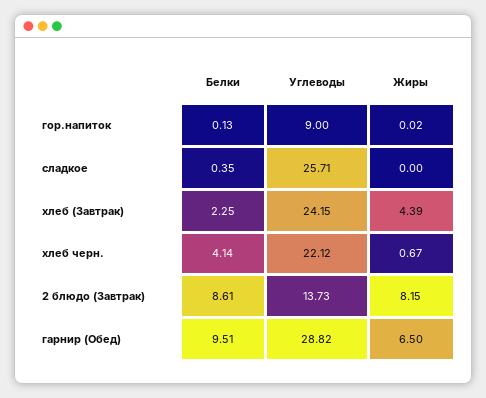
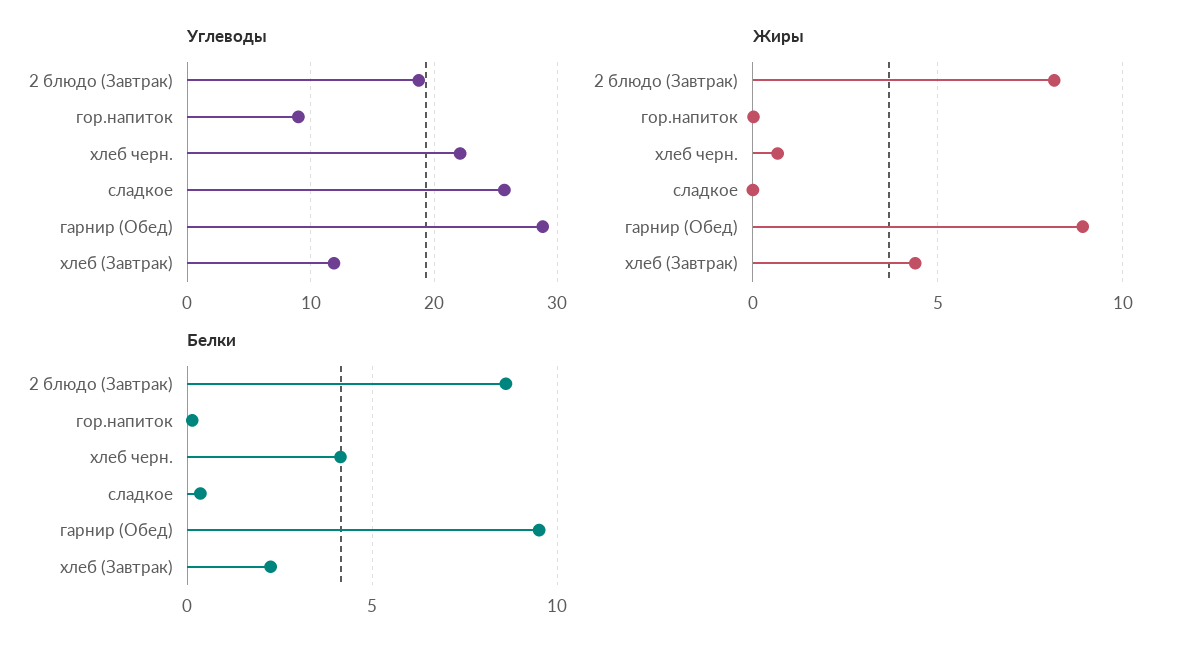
  {
    "Белки": {
      "гор.напиток": 0.13,
      "сладкое": 0.35,
      "хлеб (Завтрак)": 2.25,
      "хлеб черн.": 4.14,
      "2 блюдо (Завтрак)": 8.61,
      "гарнир (Обед)": 9.51
    },
    "Углеводы": {
      "гор.напиток": 9,
      "сладкое": 25.71,
-     "хлеб (Завтрак)": 24.15,
+     "хлеб (Завтрак)": 12,
      "хлеб черн.": 22.12,
-     "2 блюдо (Завтрак)": 13.73,
+     "2 блюдо (Завтрак)": 19,
      "гарнир (Обед)": 28.82
    },
    "Жиры": {
      "гор.напиток": 0.02,
      "сладкое": 0,
      "хлеб (Завтрак)": 4.39,
      "хлеб черн.": 0.67,
      "2 блюдо (Завтрак)": 8.15,
-     "гарнир (Обед)": 6.5
+     "гарнир (Обед)": 9
    }
  }

